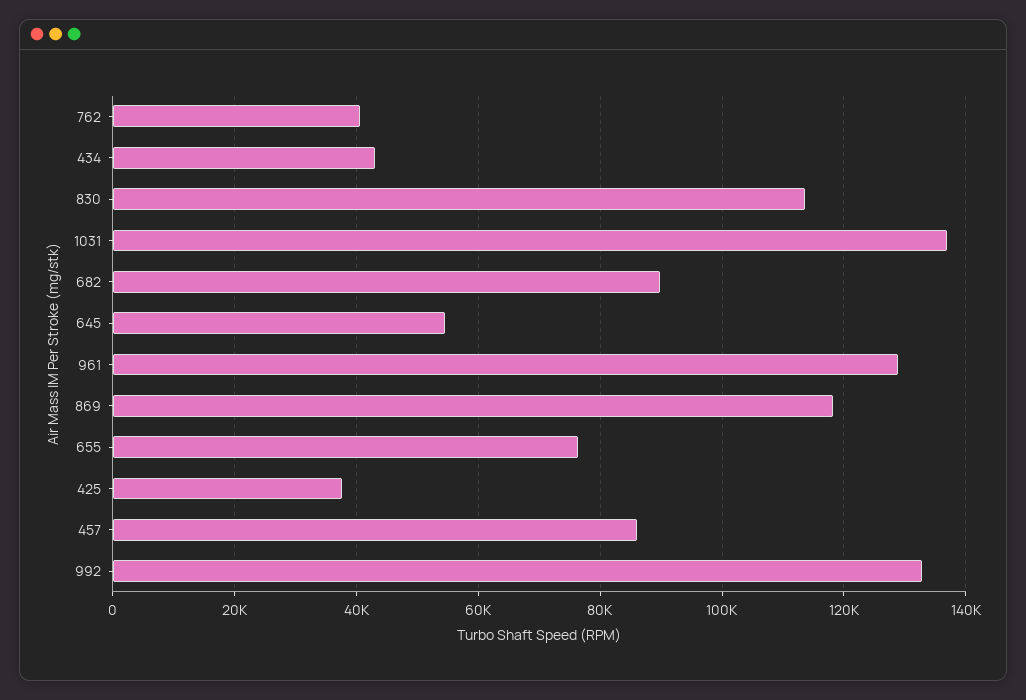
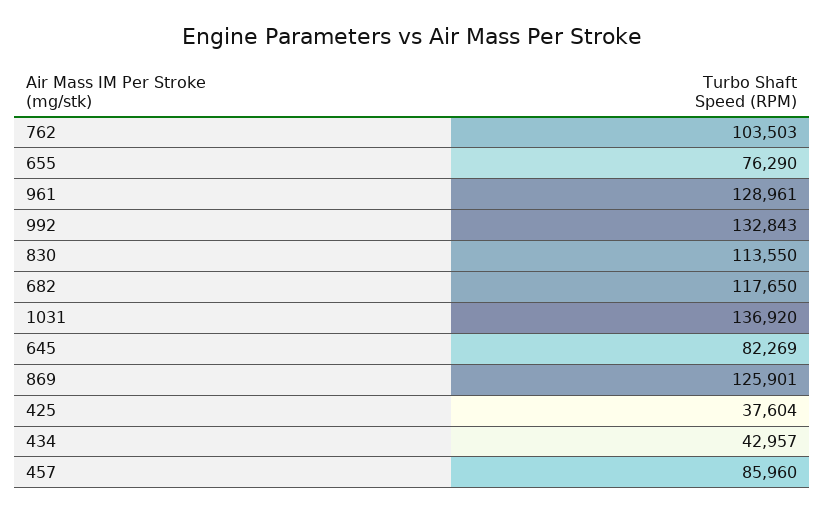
  {
-   "762": 40000,
+   "762": 103503,
    "434": 42957,
    "830": 113550,
    "1031": 136920,
-   "682": 90000,
+   "682": 117650,
-   "645": 54000,
+   "645": 82269,
    "961": 128961,
-   "869": 118000,
+   "869": 125901,
    "655": 76290,
    "425": 37604,
    "457": 85960,
    "992": 132843
  }

